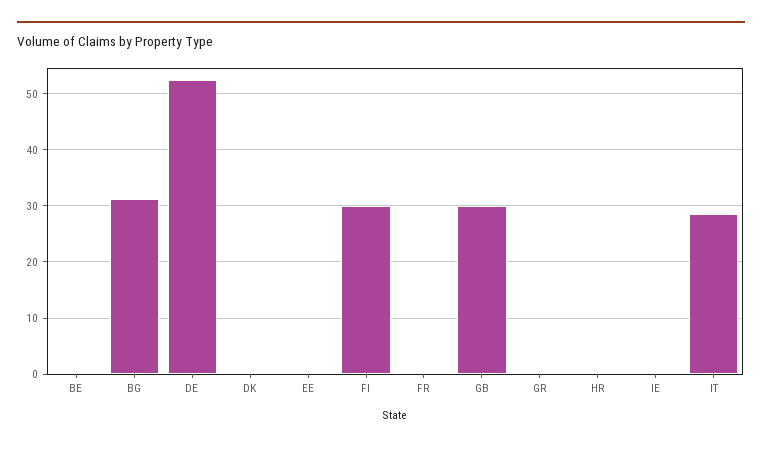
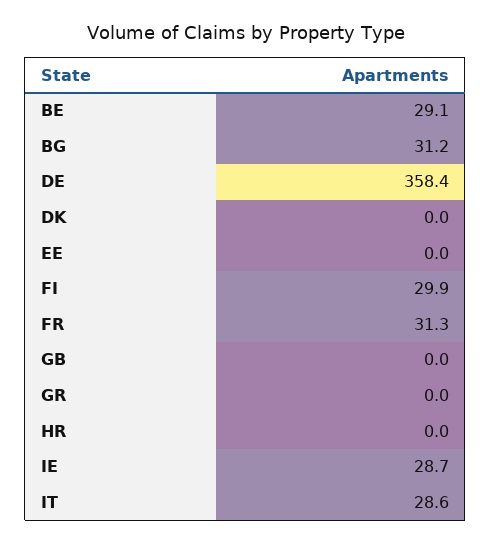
  {
-   "BE": 0,
+   "BE": 29.1,
    "BG": 31.2,
-   "DE": 52,
+   "DE": 358.4,
    "DK": 0,
    "EE": 0,
    "FI": 29.9,
-   "FR": 0,
+   "FR": 31.3,
-   "GB": 30,
+   "GB": 0,
    "GR": 0,
    "HR": 0,
-   "IE": 0,
+   "IE": 28.7,
    "IT": 28.6
  }

